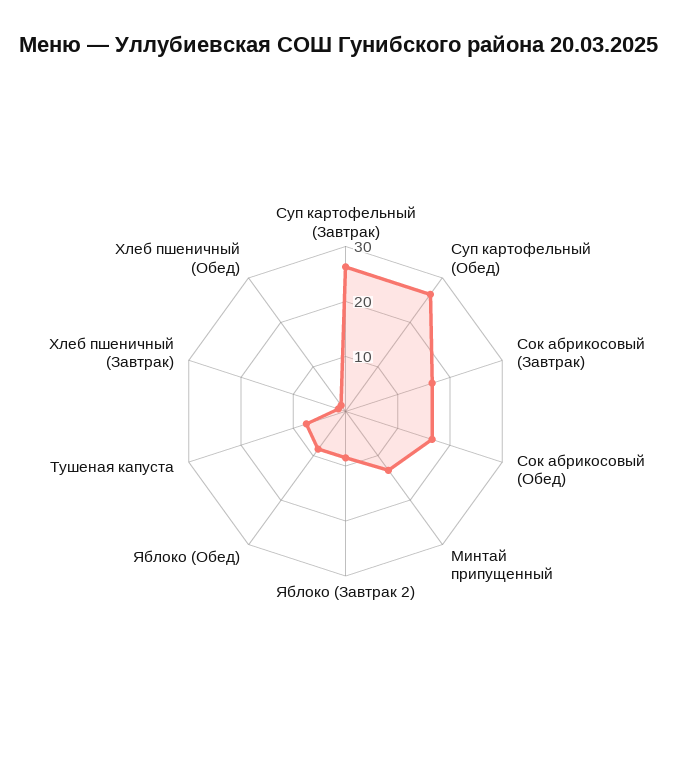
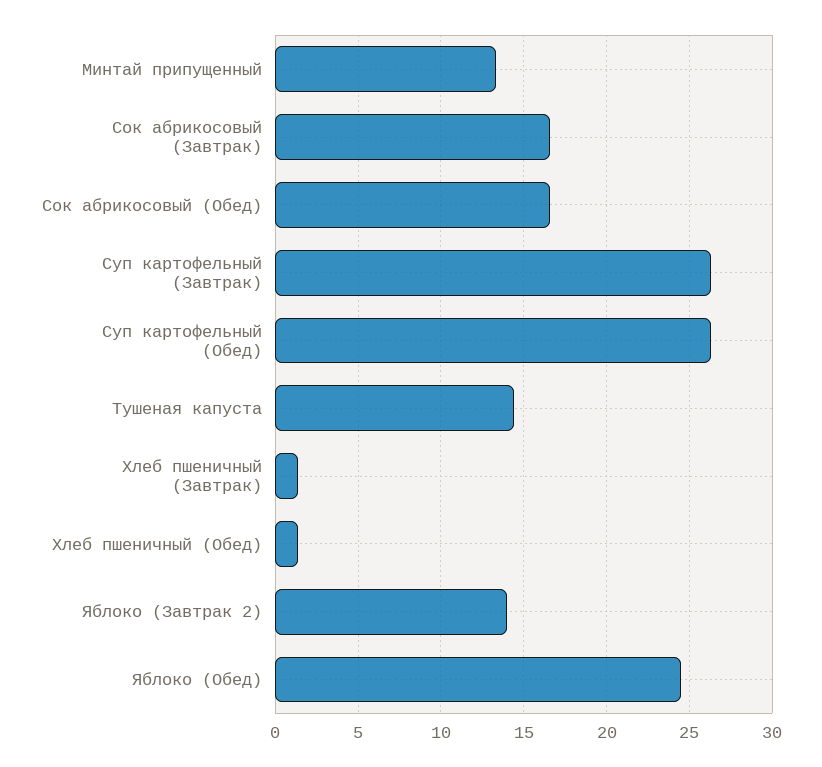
  {
    "Суп картофельный (Завтрак)": 26.5,
    "Суп картофельный (Обед)": 26.5,
    "Сок абрикосовый (Завтрак)": 16.5,
    "Сок абрикосовый (Обед)": 16.5,
    "Минтай припущенный": 13.5,
-   "Яблоко (Завтрак 2)": 8,
+   "Яблоко (Завтрак 2)": 14,
-   "Яблоко (Обед)": 8,
+   "Яблоко (Обед)": 24.5,
-   "Тушеная капуста": 8,
+   "Тушеная капуста": 14.5,
    "Хлеб пшеничный (Завтрак)": 1.5,
    "Хлеб пшеничный (Обед)": 1.5
  }

